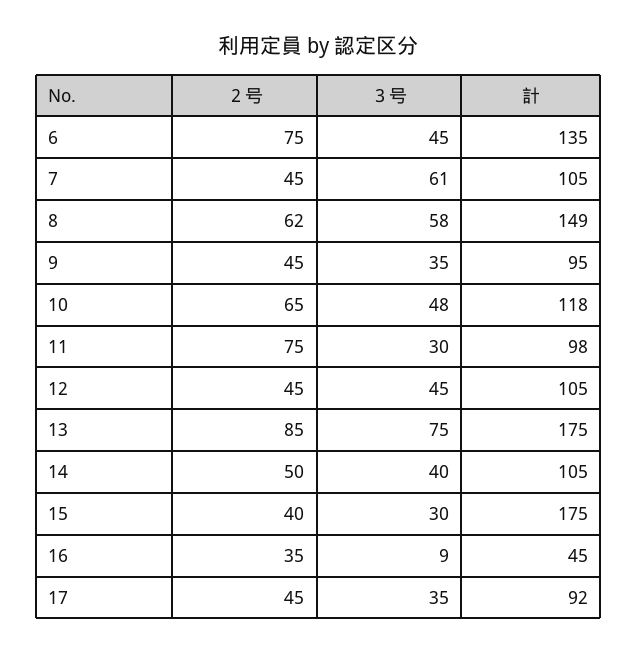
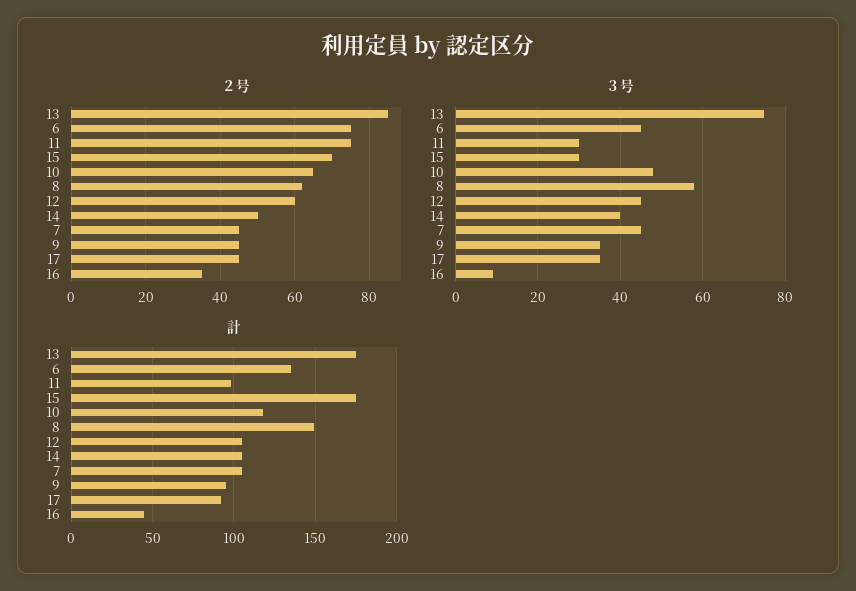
  {
    "２号": {
      "6": 75,
      "7": 45,
      "8": 62,
      "9": 45,
      "10": 65,
      "11": 75,
-     "12": 45,
+     "12": 60,
      "13": 85,
      "14": 50,
-     "15": 40,
+     "15": 70,
      "16": 35,
      "17": 45
    },
    "３号": {
      "6": 45,
-     "7": 61,
+     "7": 45,
      "8": 58,
      "9": 35,
      "10": 48,
      "11": 30,
      "12": 45,
      "13": 75,
      "14": 40,
      "15": 30,
      "16": 9,
      "17": 35
    },
    "計": {
      "6": 135,
      "7": 105,
      "8": 149,
      "9": 95,
      "10": 118,
      "11": 98,
      "12": 105,
      "13": 175,
      "14": 105,
      "15": 175,
      "16": 45,
      "17": 92
    }
  }

